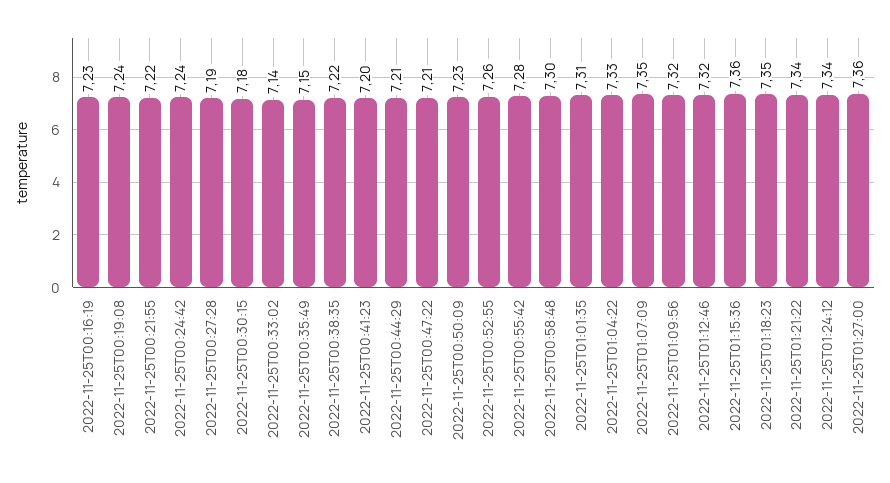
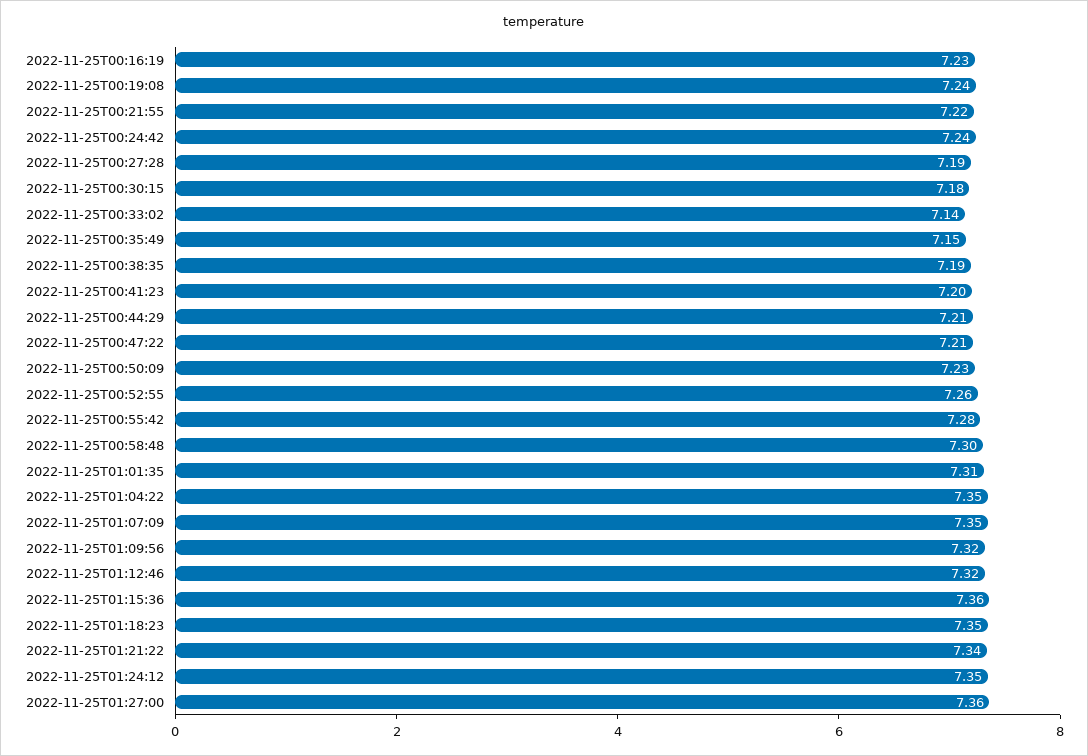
  {
    "2022-11-25T00:16:19": 7.23,
    "2022-11-25T00:19:08": 7.24,
    "2022-11-25T00:21:55": 7.22,
    "2022-11-25T00:24:42": 7.24,
    "2022-11-25T00:27:28": 7.19,
    "2022-11-25T00:30:15": 7.18,
    "2022-11-25T00:33:02": 7.14,
    "2022-11-25T00:35:49": 7.15,
-   "2022-11-25T00:38:35": 7.22,
+   "2022-11-25T00:38:35": 7.19,
    "2022-11-25T00:41:23": 7.2,
    "2022-11-25T00:44:29": 7.21,
    "2022-11-25T00:47:22": 7.21,
    "2022-11-25T00:50:09": 7.23,
    "2022-11-25T00:52:55": 7.26,
    "2022-11-25T00:55:42": 7.28,
    "2022-11-25T00:58:48": 7.3,
    "2022-11-25T01:01:35": 7.31,
-   "2022-11-25T01:04:22": 7.33,
+   "2022-11-25T01:04:22": 7.35,
    "2022-11-25T01:07:09": 7.35,
    "2022-11-25T01:09:56": 7.32,
    "2022-11-25T01:12:46": 7.32,
    "2022-11-25T01:15:36": 7.36,
    "2022-11-25T01:18:23": 7.35,
    "2022-11-25T01:21:22": 7.34,
-   "2022-11-25T01:24:12": 7.34,
+   "2022-11-25T01:24:12": 7.35,
    "2022-11-25T01:27:00": 7.36
  }

